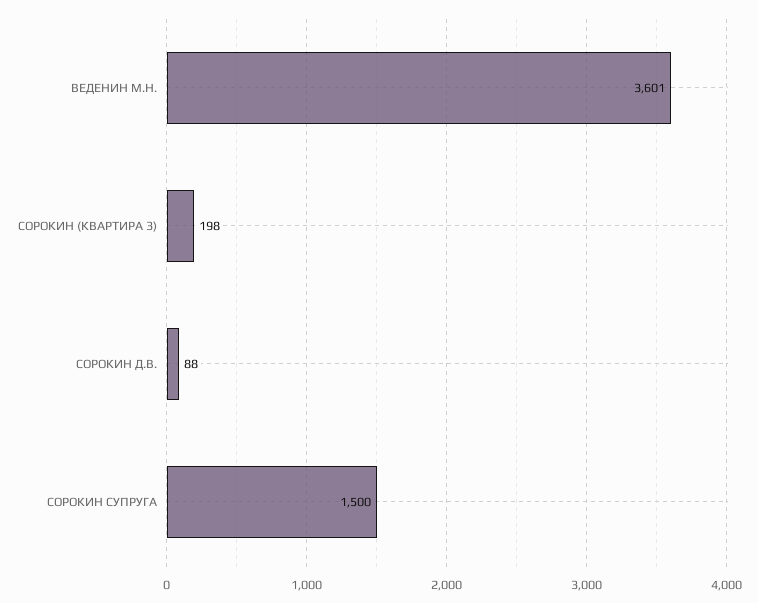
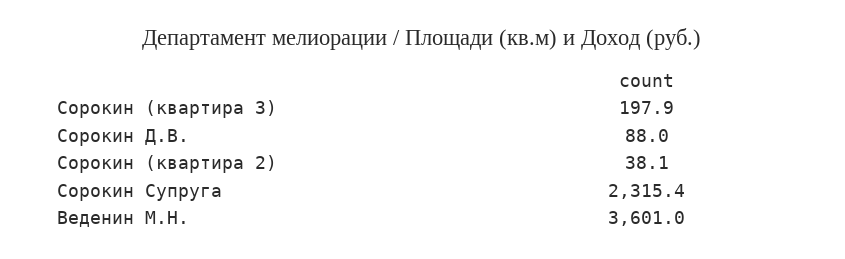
  {
    "ВЕДЕНИН М.Н.": 3601,
    "СОРОКИН (КВАРТИРА 3)": 197.9,
    "СОРОКИН Д.В.": 88,
-   "СОРОКИН СУПРУГА": 1500
+   "СОРОКИН СУПРУГА": 2315.4,
+   "Сорокин (квартира 2)": 38.1
  }

